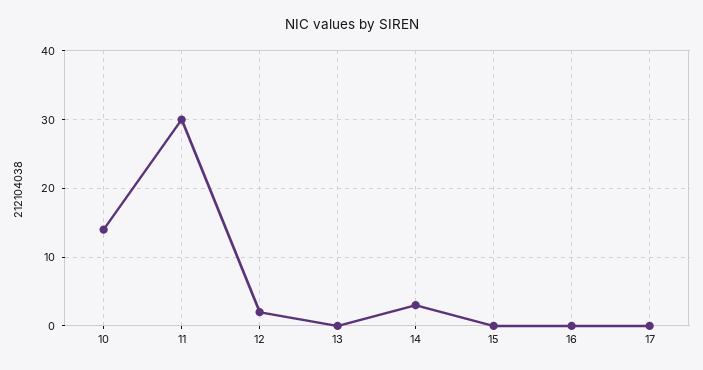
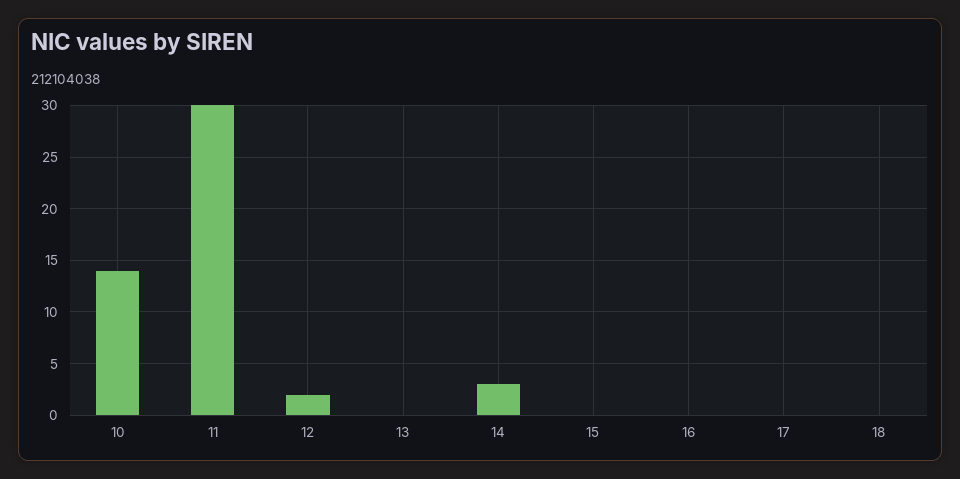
  {
    "10": 14,
    "11": 30,
    "12": 2,
    "13": 0,
    "14": 3,
    "15": 0,
    "16": 0,
-   "17": 0
+   "17": 0,
+   "18": 0
  }

